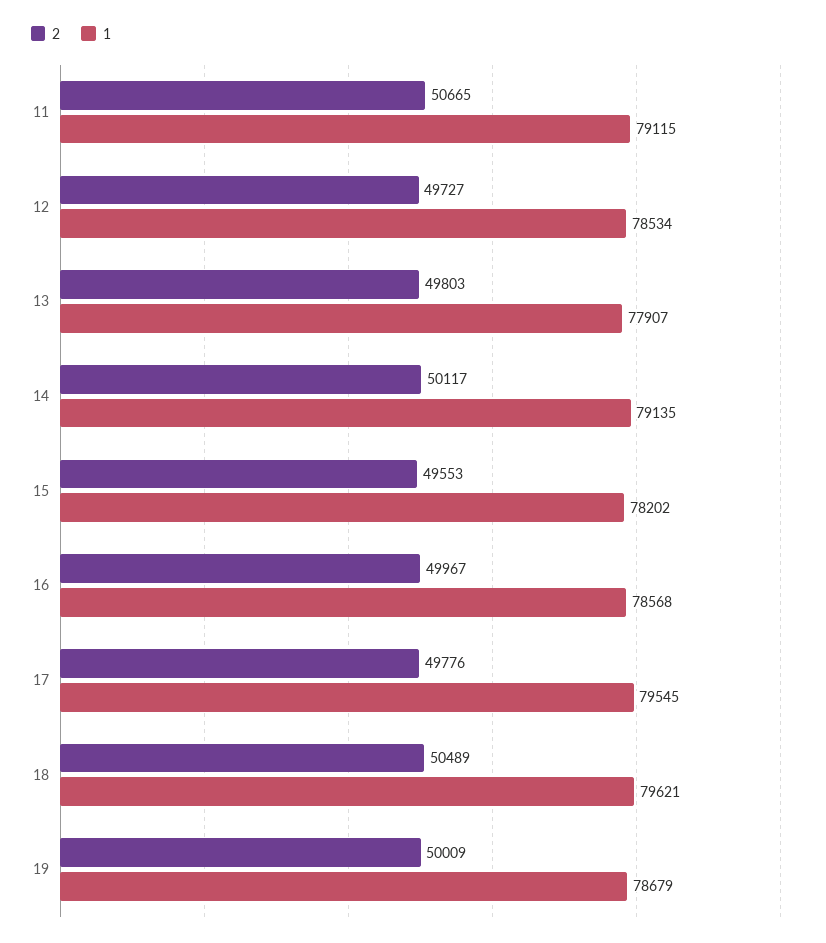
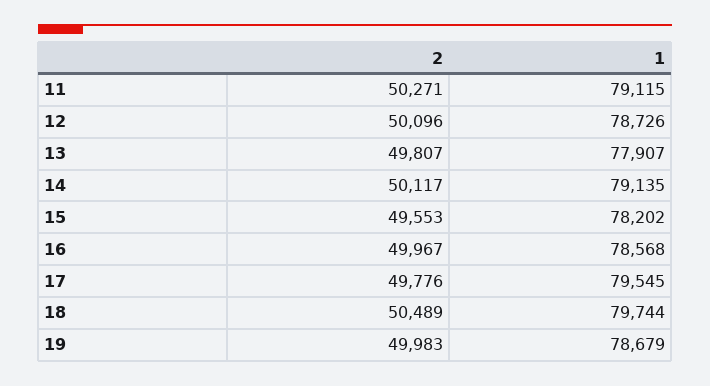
  {
    "2": {
-     "11": 50665,
+     "11": 50271,
-     "12": 49727,
+     "12": 50096,
-     "13": 49803,
+     "13": 49807,
      "14": 50117,
      "15": 49553,
      "16": 49967,
      "17": 49776,
      "18": 50489,
-     "19": 50009
+     "19": 49983
    },
    "1": {
      "11": 79115,
-     "12": 78534,
+     "12": 78726,
      "13": 77907,
      "14": 79135,
      "15": 78202,
      "16": 78568,
      "17": 79545,
-     "18": 79621,
+     "18": 79744,
      "19": 78679
    }
  }

